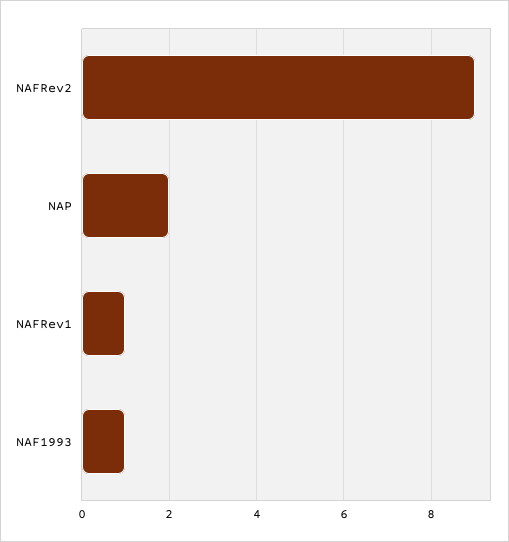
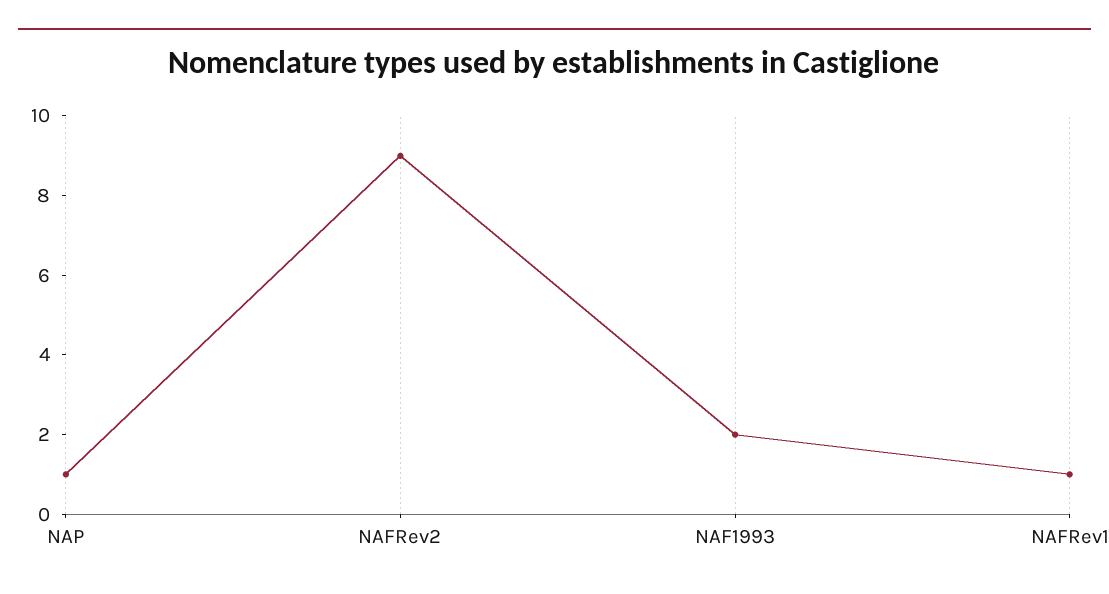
  {
    "NAFRev2": 9,
-   "NAP": 2,
+   "NAP": 1,
    "NAFRev1": 1,
-   "NAF1993": 1
+   "NAF1993": 2
  }

